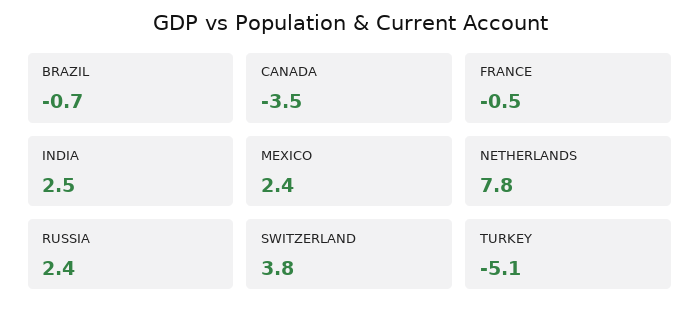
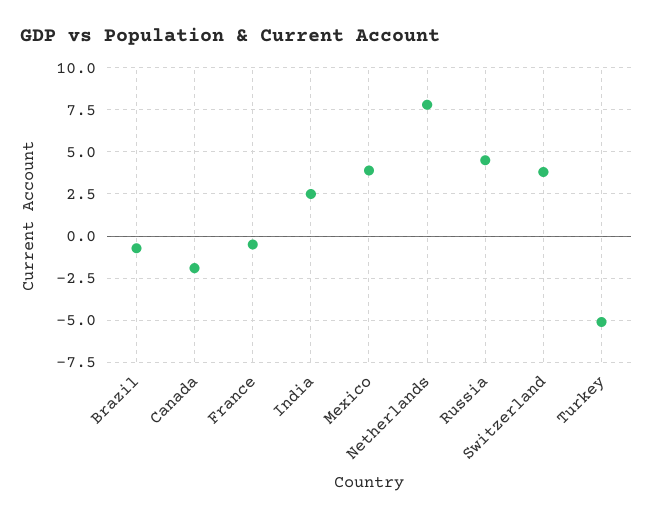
  {
    "BRAZIL": -0.7,
-   "CANADA": -3.5,
+   "CANADA": -2,
    "FRANCE": -0.5,
    "INDIA": 2.5,
-   "MEXICO": 2.4,
+   "MEXICO": 4,
    "NETHERLANDS": 7.8,
-   "RUSSIA": 2.4,
+   "RUSSIA": 4.5,
    "SWITZERLAND": 3.8,
    "TURKEY": -5.1
  }

